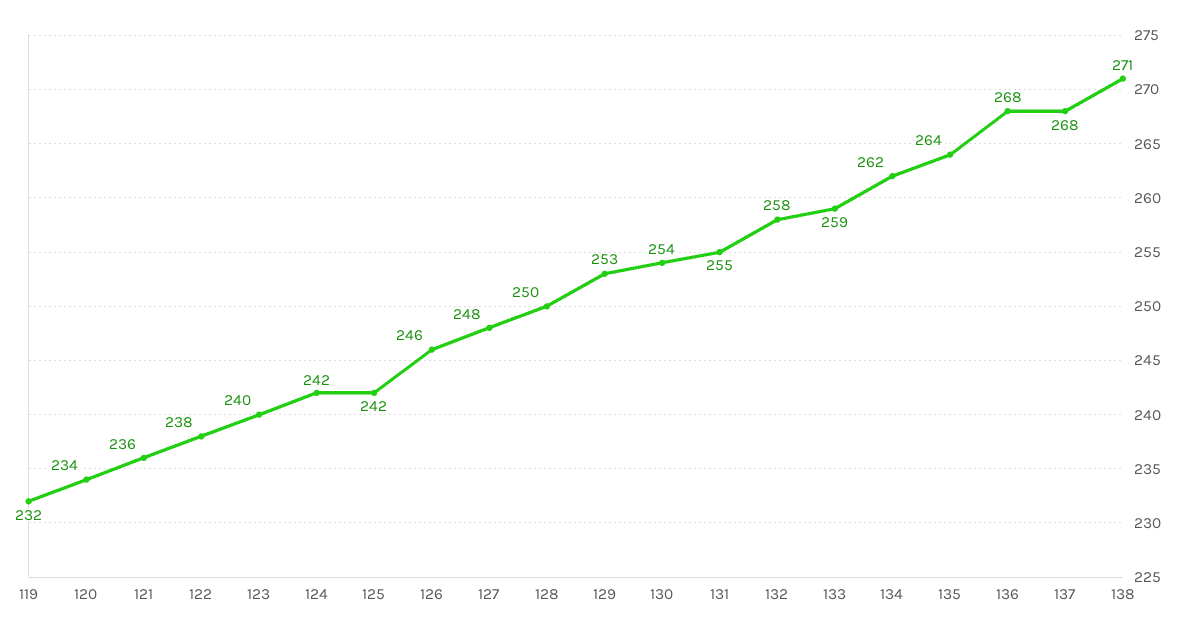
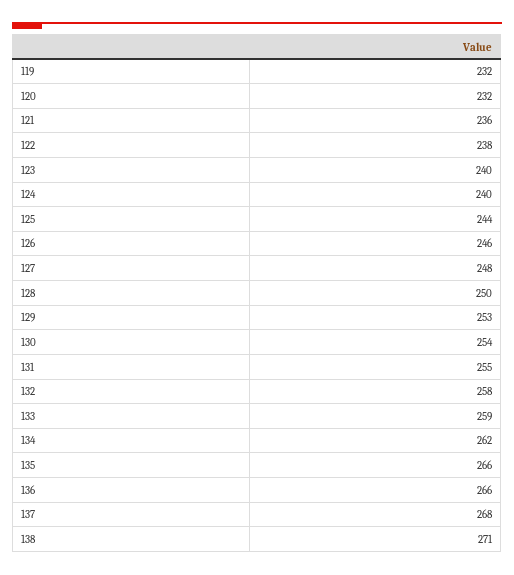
  {
    "119": 232,
-   "120": 234,
+   "120": 232,
    "121": 236,
    "122": 238,
    "123": 240,
-   "124": 242,
+   "124": 240,
-   "125": 242,
+   "125": 244,
    "126": 246,
    "127": 248,
    "128": 250,
    "129": 253,
    "130": 254,
    "131": 255,
    "132": 258,
    "133": 259,
    "134": 262,
-   "135": 264,
+   "135": 266,
-   "136": 268,
+   "136": 266,
    "137": 268,
    "138": 271
  }

